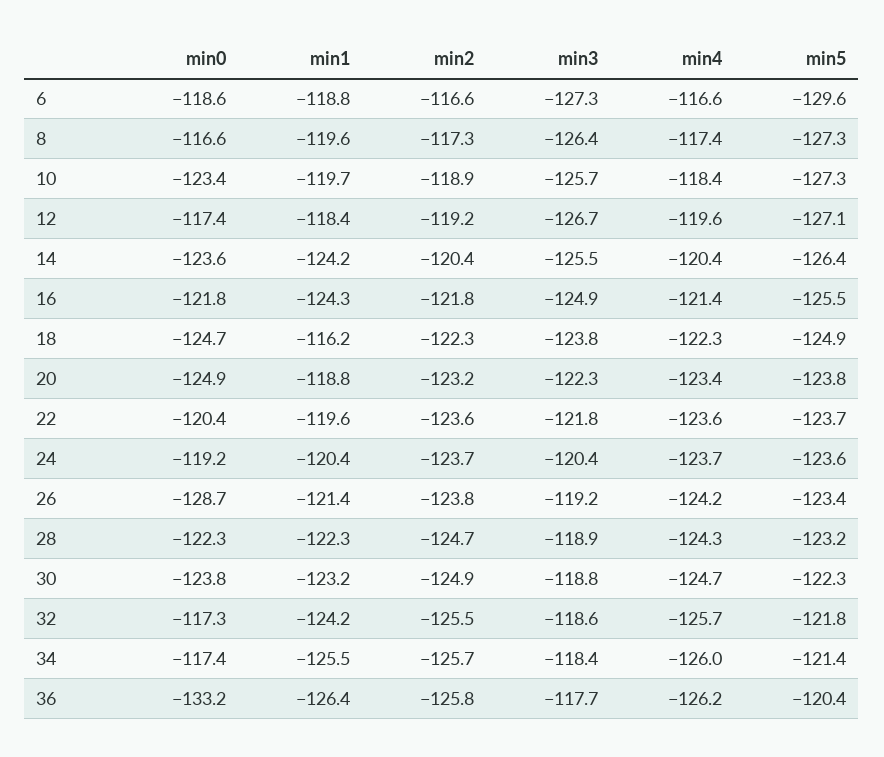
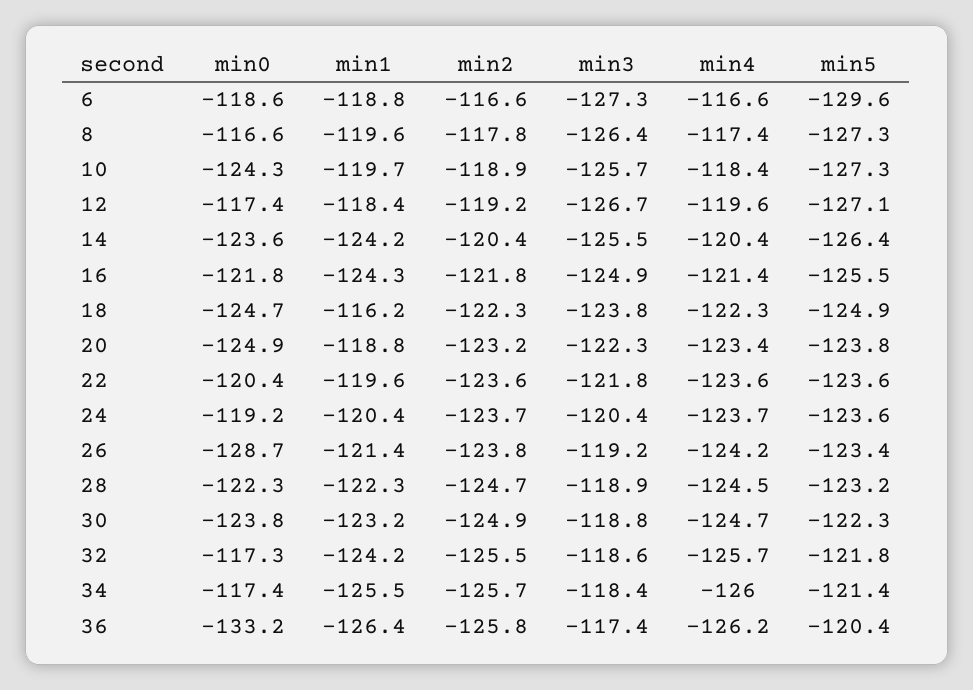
  {
    "min0": {
      "6": -118.6,
      "8": -116.6,
-     "10": -123.4,
+     "10": -124.3,
      "12": -117.4,
      "14": -123.6,
      "16": -121.8,
      "18": -124.7,
      "20": -124.9,
      "22": -120.4,
      "24": -119.2,
      "26": -128.7,
      "28": -122.3,
      "30": -123.8,
      "32": -117.3,
      "34": -117.4,
      "36": -133.2
    },
    "min1": {
      "6": -118.8,
      "8": -119.6,
      "10": -119.7,
      "12": -118.4,
      "14": -124.2,
      "16": -124.3,
      "18": -116.2,
      "20": -118.8,
      "22": -119.6,
      "24": -120.4,
      "26": -121.4,
      "28": -122.3,
      "30": -123.2,
      "32": -124.2,
      "34": -125.5,
      "36": -126.4
    },
    "min2": {
      "6": -116.6,
-     "8": -117.3,
+     "8": -117.8,
      "10": -118.9,
      "12": -119.2,
      "14": -120.4,
      "16": -121.8,
      "18": -122.3,
      "20": -123.2,
      "22": -123.6,
      "24": -123.7,
      "26": -123.8,
      "28": -124.7,
      "30": -124.9,
      "32": -125.5,
      "34": -125.7,
      "36": -125.8
    },
    "min3": {
      "6": -127.3,
      "8": -126.4,
      "10": -125.7,
      "12": -126.7,
      "14": -125.5,
      "16": -124.9,
      "18": -123.8,
      "20": -122.3,
      "22": -121.8,
      "24": -120.4,
      "26": -119.2,
      "28": -118.9,
      "30": -118.8,
      "32": -118.6,
      "34": -118.4,
-     "36": -117.7
+     "36": -117.4
    },
    "min4": {
      "6": -116.6,
      "8": -117.4,
      "10": -118.4,
      "12": -119.6,
      "14": -120.4,
      "16": -121.4,
      "18": -122.3,
      "20": -123.4,
      "22": -123.6,
      "24": -123.7,
      "26": -124.2,
-     "28": -124.3,
+     "28": -124.5,
      "30": -124.7,
      "32": -125.7,
      "34": -126,
      "36": -126.2
    },
    "min5": {
      "6": -129.6,
      "8": -127.3,
      "10": -127.3,
      "12": -127.1,
      "14": -126.4,
      "16": -125.5,
      "18": -124.9,
      "20": -123.8,
-     "22": -123.7,
+     "22": -123.6,
      "24": -123.6,
      "26": -123.4,
      "28": -123.2,
      "30": -122.3,
      "32": -121.8,
      "34": -121.4,
      "36": -120.4
    }
  }

